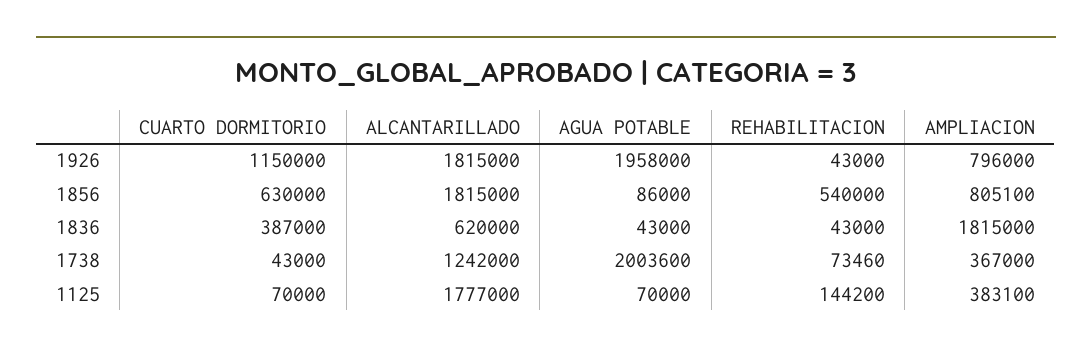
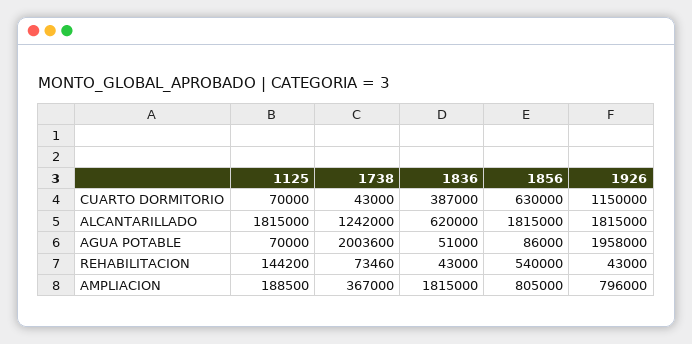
  {
    "CUARTO DORMITORIO": {
      "1926": 1150000,
      "1856": 630000,
      "1836": 387000,
      "1738": 43000,
      "1125": 70000
    },
    "ALCANTARILLADO": {
      "1926": 1815000,
      "1856": 1815000,
      "1836": 620000,
      "1738": 1242000,
-     "1125": 1777000
+     "1125": 1815000
    },
    "AGUA POTABLE": {
      "1926": 1958000,
      "1856": 86000,
-     "1836": 43000,
+     "1836": 51000,
      "1738": 2003600,
      "1125": 70000
    },
    "REHABILITACION": {
      "1926": 43000,
      "1856": 540000,
      "1836": 43000,
      "1738": 73460,
      "1125": 144200
    },
    "AMPLIACION": {
      "1926": 796000,
-     "1856": 805100,
+     "1856": 805000,
      "1836": 1815000,
      "1738": 367000,
-     "1125": 383100
+     "1125": 188500
    }
  }

